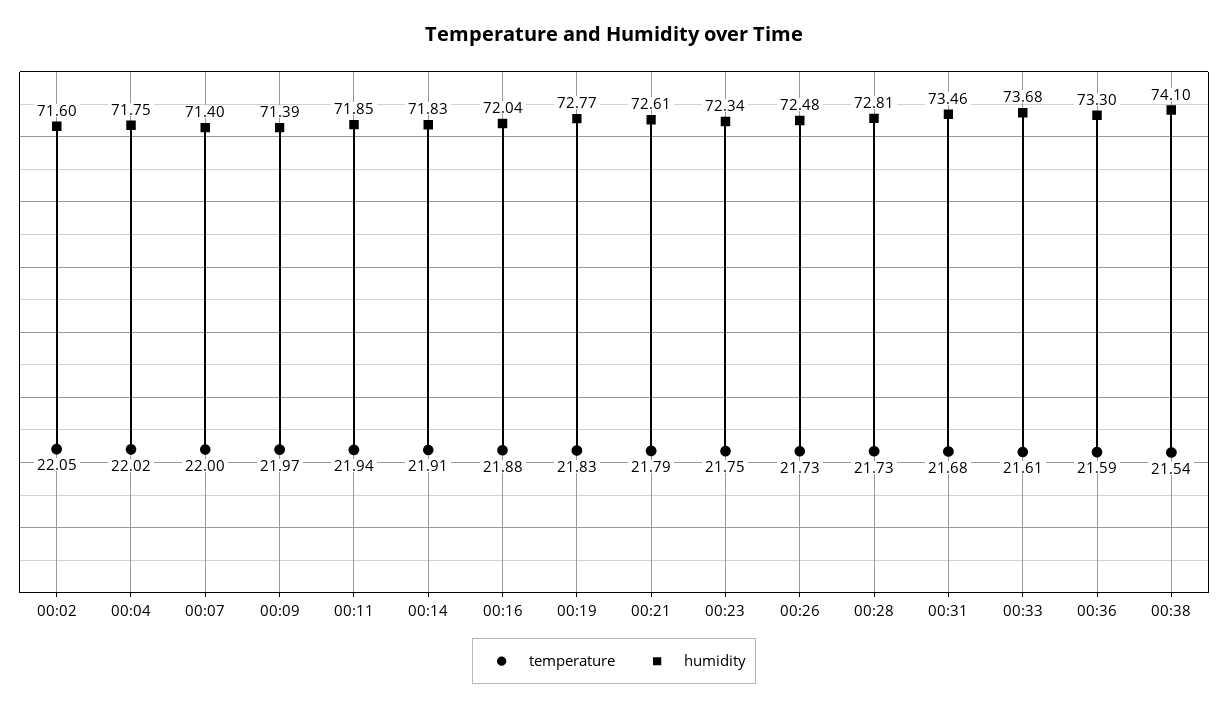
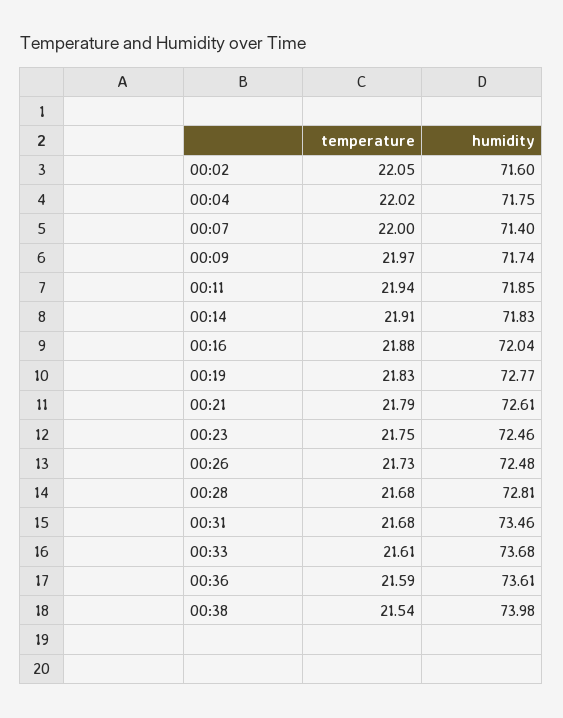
  {
    "temperature": {
      "00:02": 22.05,
      "00:04": 22.02,
      "00:07": 22,
      "00:09": 21.97,
      "00:11": 21.94,
      "00:14": 21.91,
      "00:16": 21.88,
      "00:19": 21.83,
      "00:21": 21.79,
      "00:23": 21.75,
      "00:26": 21.73,
-     "00:28": 21.73,
+     "00:28": 21.68,
      "00:31": 21.68,
      "00:33": 21.61,
      "00:36": 21.59,
      "00:38": 21.54
    },
    "humidity": {
      "00:02": 71.6,
      "00:04": 71.75,
      "00:07": 71.4,
-     "00:09": 71.39,
+     "00:09": 71.74,
      "00:11": 71.85,
      "00:14": 71.83,
      "00:16": 72.04,
      "00:19": 72.77,
      "00:21": 72.61,
-     "00:23": 72.34,
+     "00:23": 72.46,
      "00:26": 72.48,
      "00:28": 72.81,
      "00:31": 73.46,
      "00:33": 73.68,
-     "00:36": 73.3,
+     "00:36": 73.61,
-     "00:38": 74.1
+     "00:38": 73.98
    }
  }

